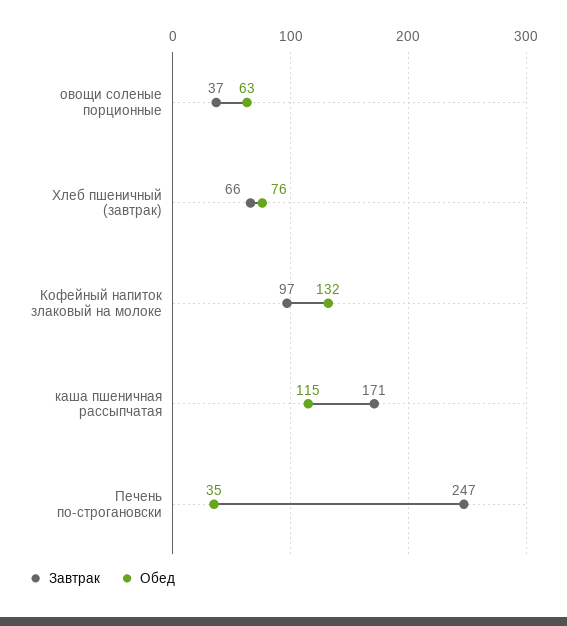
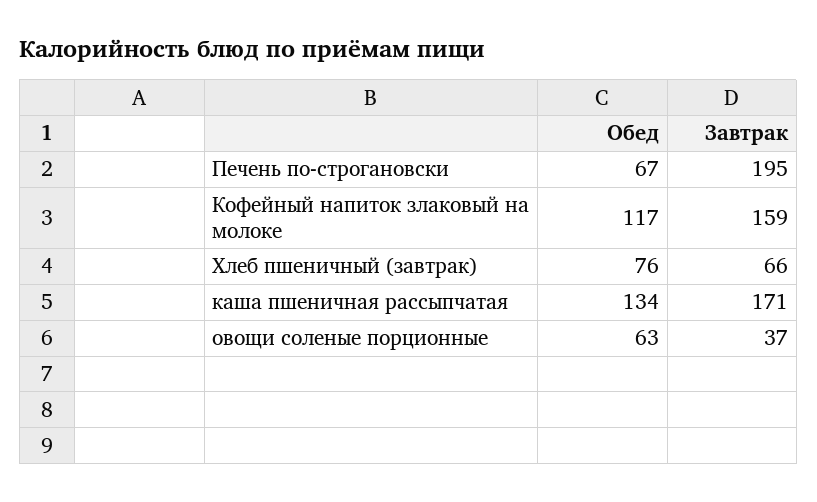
  {
    "Завтрак": {
      "овощи соленые порционные": 37,
      "Хлеб пшеничный (завтрак)": 66,
-     "Кофейный напиток злаковый на молоке": 97,
+     "Кофейный напиток злаковый на молоке": 159,
      "каша пшеничная рассыпчатая": 171,
-     "Печень по-строгановски": 247
+     "Печень по-строгановски": 195
    },
    "Обед": {
      "овощи соленые порционные": 63,
      "Хлеб пшеничный (завтрак)": 76,
-     "Кофейный напиток злаковый на молоке": 132,
+     "Кофейный напиток злаковый на молоке": 117,
-     "каша пшеничная рассыпчатая": 115,
+     "каша пшеничная рассыпчатая": 134,
-     "Печень по-строгановски": 35
+     "Печень по-строгановски": 67
    }
  }

